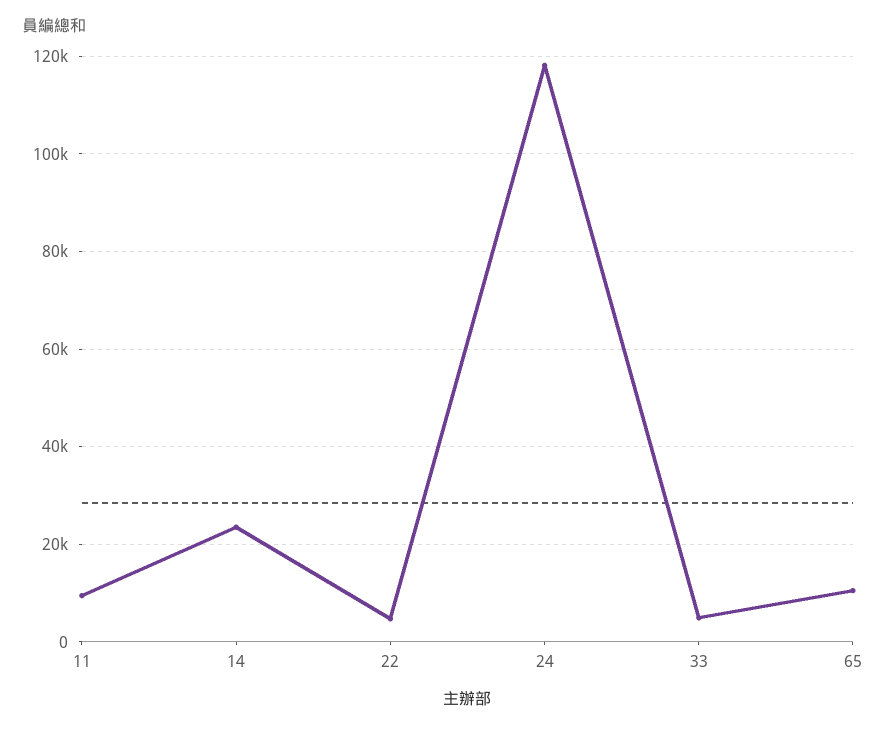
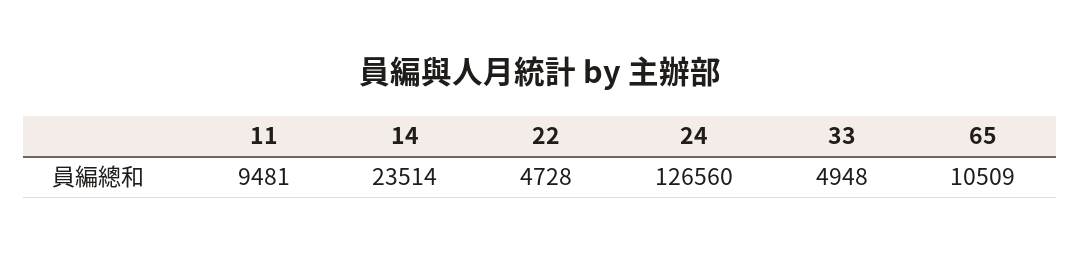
  {
    "11": 9481,
    "14": 23514,
    "22": 4728,
-   "24": 118000,
+   "24": 126560,
    "33": 4948,
    "65": 10509
  }

